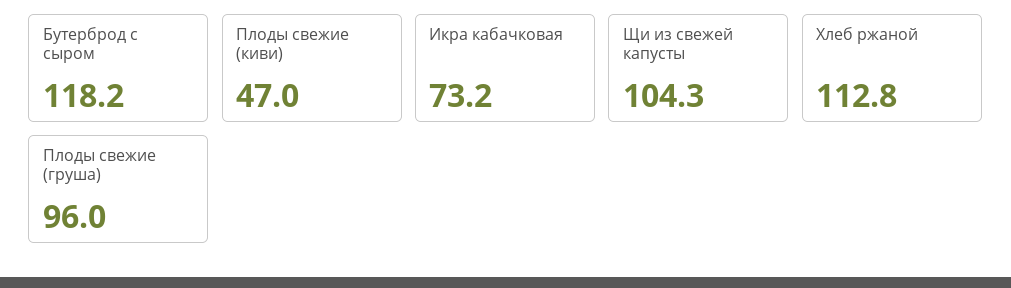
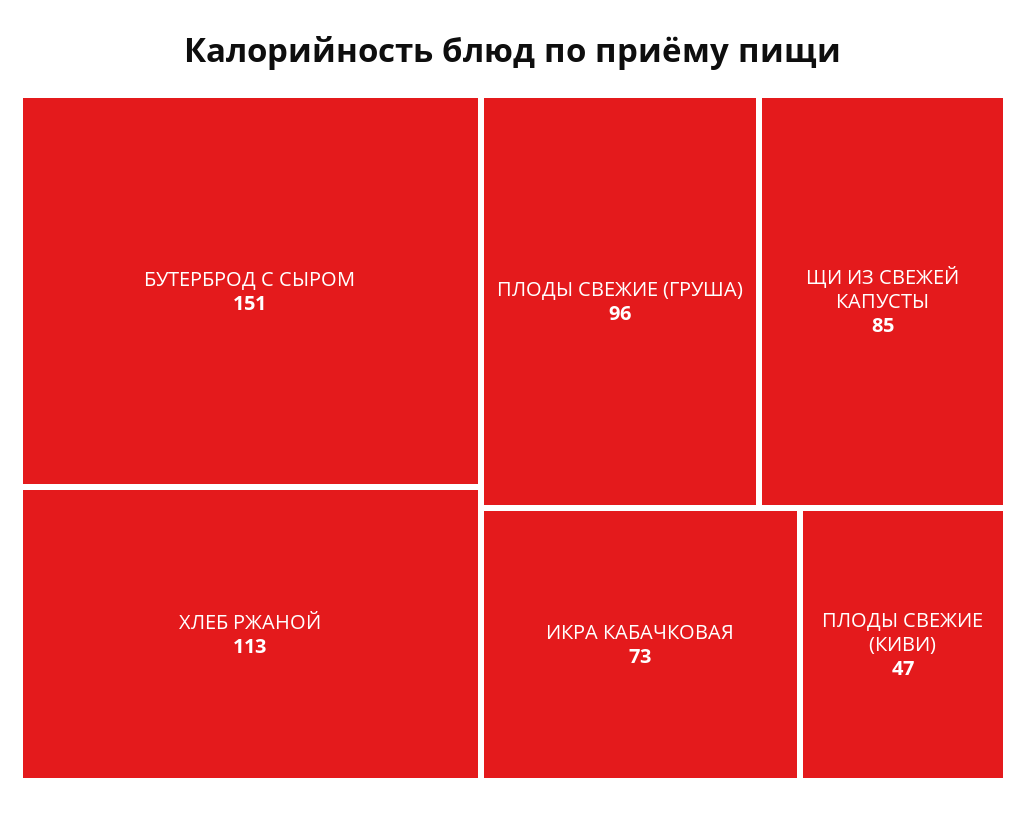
  {
-   "Бутерброд с сыром": 118.2,
+   "Бутерброд с сыром": 151,
    "Плоды свежие (киви)": 47,
    "Икра кабачковая": 73.2,
-   "Щи из свежей капусты": 104.3,
+   "Щи из свежей капусты": 85,
    "Хлеб ржаной": 112.8,
    "Плоды свежие (груша)": 96
  }

